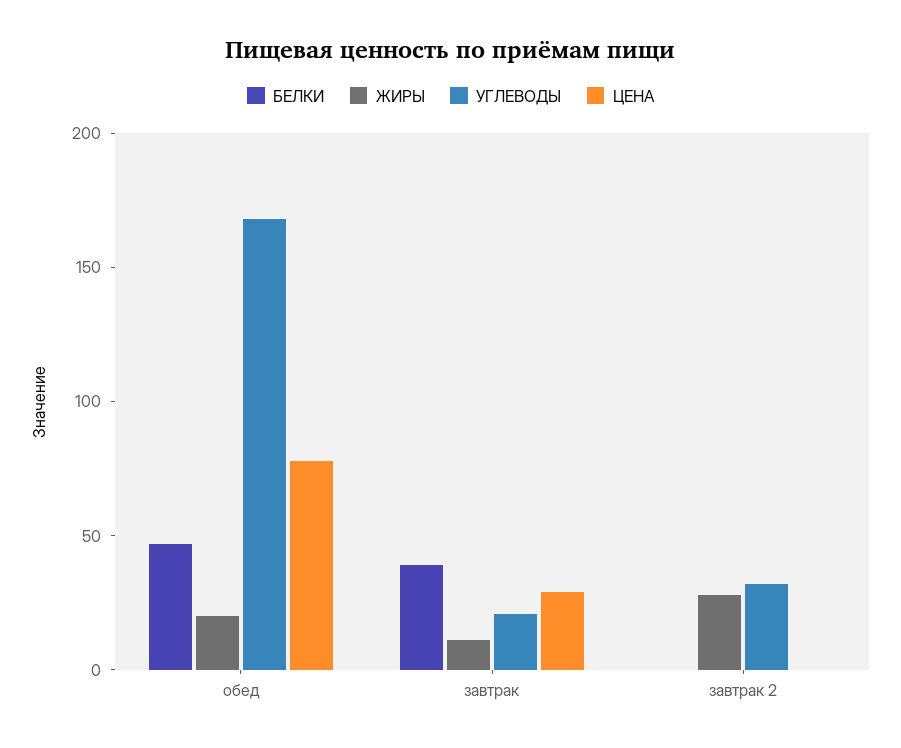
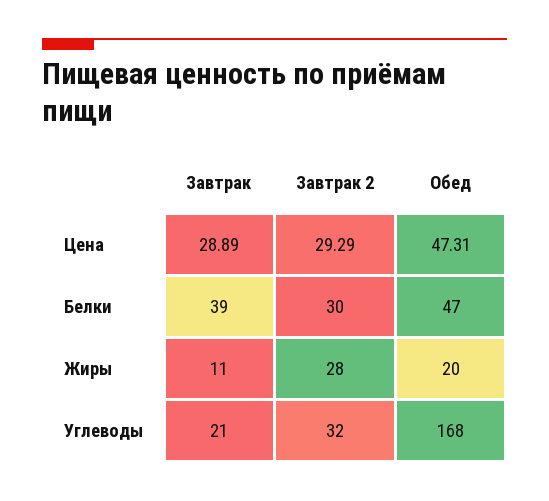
  {
    "БЕЛКИ": {
      "обед": 47,
      "завтрак": 39,
-     "завтрак 2": 0
+     "завтрак 2": 30
    },
    "ЖИРЫ": {
      "обед": 20,
      "завтрак": 11,
      "завтрак 2": 28
    },
    "УГЛЕВОДЫ": {
      "обед": 168,
      "завтрак": 21,
      "завтрак 2": 32
    },
    "ЦЕНА": {
-     "обед": 80,
+     "обед": 47.31,
      "завтрак": 28.89,
-     "завтрак 2": 0
+     "завтрак 2": 29.29
    }
  }

